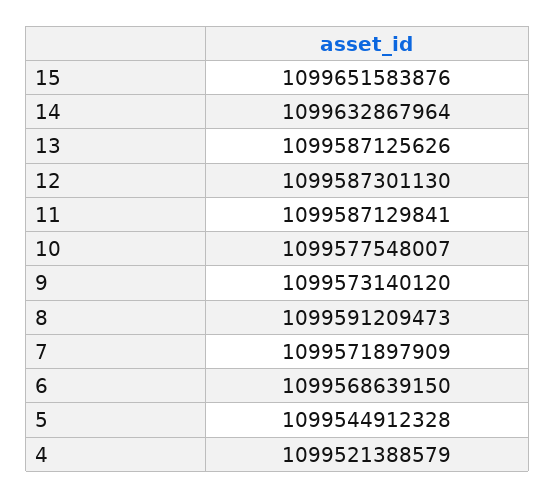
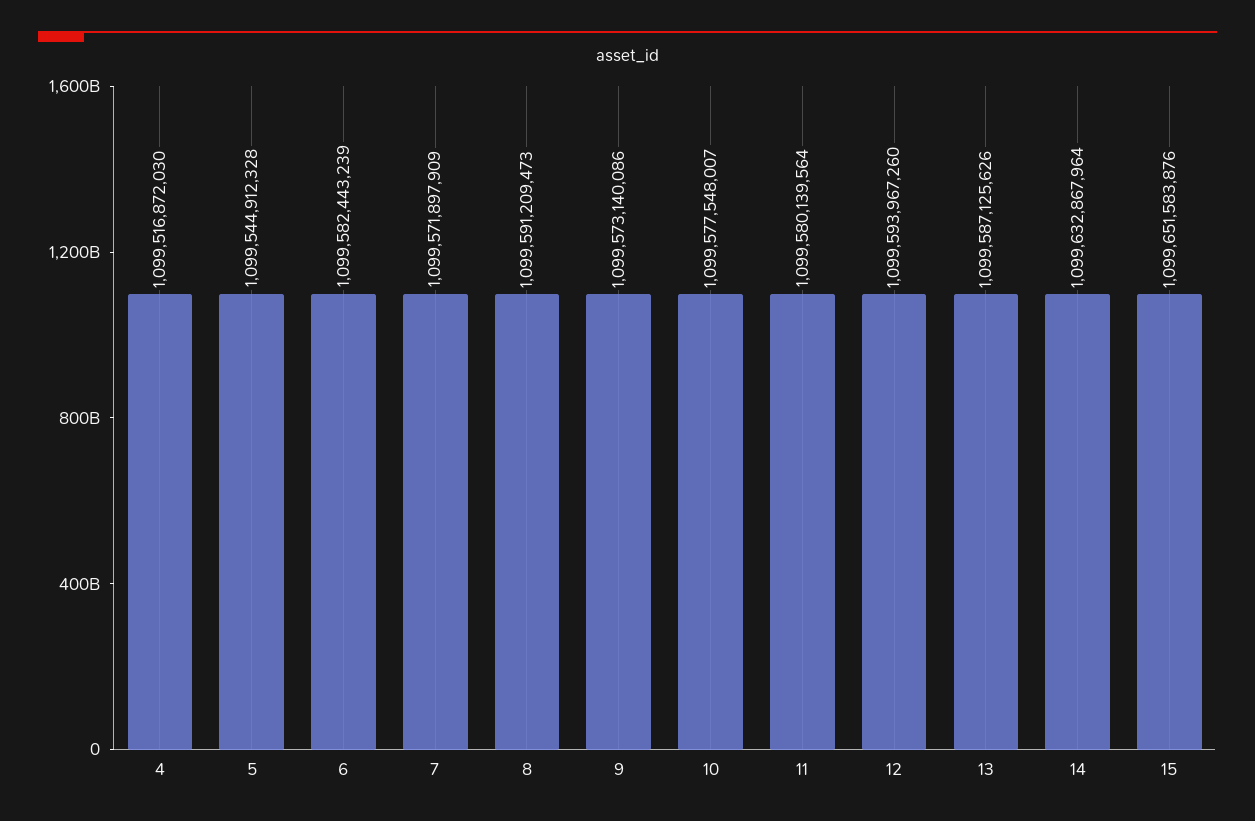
  {
    "15": 1099651583876,
    "14": 1099632867964,
    "13": 1099587125626,
-   "12": 1099587301130,
+   "12": 1099593967260,
-   "11": 1099587129841,
+   "11": 1099580139564,
    "10": 1099577548007,
-   "9": 1099573140120,
+   "9": 1099573140086,
    "8": 1099591209473,
    "7": 1099571897909,
-   "6": 1099568639150,
+   "6": 1099582443239,
    "5": 1099544912328,
-   "4": 1099521388579
+   "4": 1099516872030
  }

